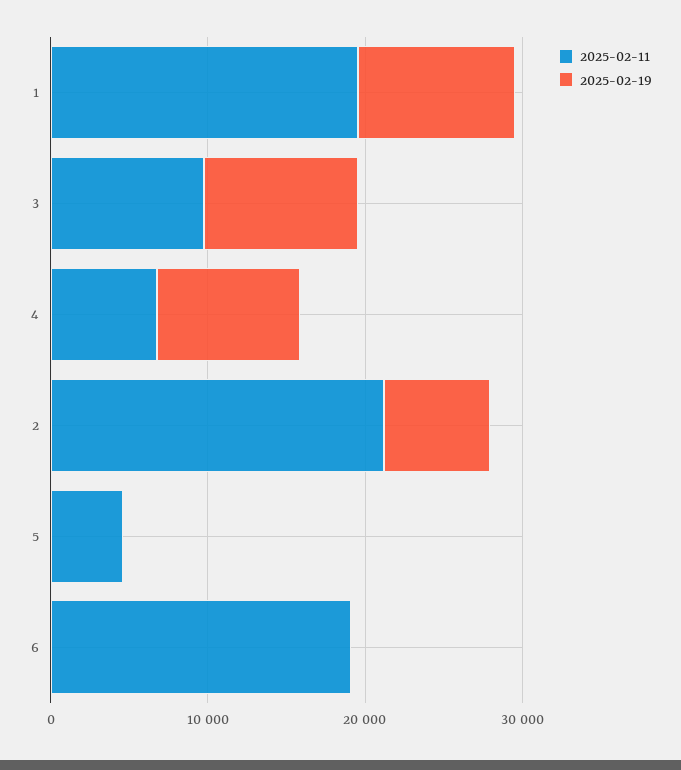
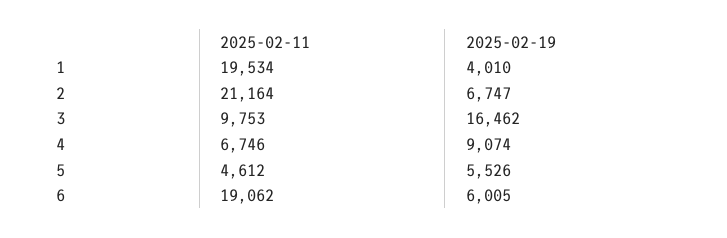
  {
    "2025-02-11": {
      "1": 19534,
      "3": 9753,
      "4": 6746,
      "2": 21164,
      "5": 4612,
      "6": 19062
    },
    "2025-02-19": {
-     "1": 10000,
+     "1": 4010,
-     "3": 10000,
+     "3": 16462,
      "4": 9074,
      "2": 6747,
-     "5": 0,
+     "5": 5526,
-     "6": 0
+     "6": 6005
    }
  }

